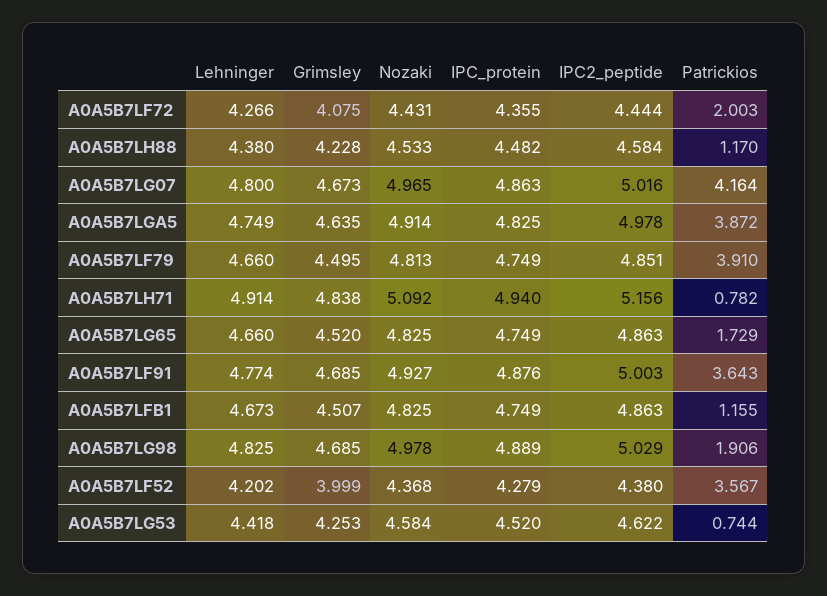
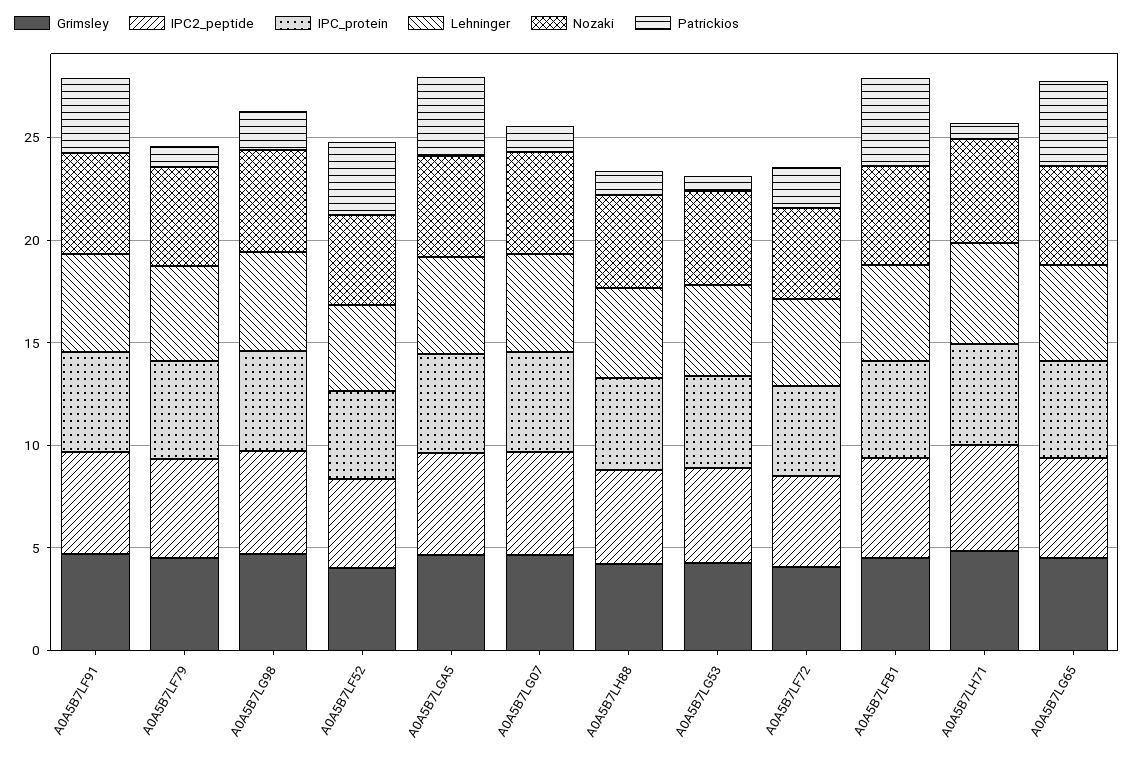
  {
    "Lehninger": {
      "A0A5B7LF72": 4.266,
      "A0A5B7LH88": 4.38,
      "A0A5B7LG07": 4.8,
      "A0A5B7LGA5": 4.749,
      "A0A5B7LF79": 4.66,
      "A0A5B7LH71": 4.914,
      "A0A5B7LG65": 4.66,
      "A0A5B7LF91": 4.774,
      "A0A5B7LFB1": 4.673,
      "A0A5B7LG98": 4.825,
      "A0A5B7LF52": 4.202,
      "A0A5B7LG53": 4.418
    },
    "Grimsley": {
      "A0A5B7LF72": 4.075,
      "A0A5B7LH88": 4.228,
      "A0A5B7LG07": 4.673,
      "A0A5B7LGA5": 4.635,
      "A0A5B7LF79": 4.495,
      "A0A5B7LH71": 4.838,
      "A0A5B7LG65": 4.52,
      "A0A5B7LF91": 4.685,
      "A0A5B7LFB1": 4.507,
      "A0A5B7LG98": 4.685,
      "A0A5B7LF52": 3.999,
      "A0A5B7LG53": 4.253
    },
    "Nozaki": {
      "A0A5B7LF72": 4.431,
      "A0A5B7LH88": 4.533,
      "A0A5B7LG07": 4.965,
      "A0A5B7LGA5": 4.914,
      "A0A5B7LF79": 4.813,
      "A0A5B7LH71": 5.092,
      "A0A5B7LG65": 4.825,
      "A0A5B7LF91": 4.927,
      "A0A5B7LFB1": 4.825,
      "A0A5B7LG98": 4.978,
      "A0A5B7LF52": 4.368,
      "A0A5B7LG53": 4.584
    },
    "IPC_protein": {
      "A0A5B7LF72": 4.355,
      "A0A5B7LH88": 4.482,
      "A0A5B7LG07": 4.863,
      "A0A5B7LGA5": 4.825,
      "A0A5B7LF79": 4.749,
      "A0A5B7LH71": 4.94,
      "A0A5B7LG65": 4.749,
      "A0A5B7LF91": 4.876,
      "A0A5B7LFB1": 4.749,
      "A0A5B7LG98": 4.889,
      "A0A5B7LF52": 4.279,
      "A0A5B7LG53": 4.52
    },
    "IPC2_peptide": {
      "A0A5B7LF72": 4.444,
      "A0A5B7LH88": 4.584,
      "A0A5B7LG07": 5.016,
      "A0A5B7LGA5": 4.978,
      "A0A5B7LF79": 4.851,
      "A0A5B7LH71": 5.156,
      "A0A5B7LG65": 4.863,
      "A0A5B7LF91": 5.003,
      "A0A5B7LFB1": 4.863,
      "A0A5B7LG98": 5.029,
      "A0A5B7LF52": 4.38,
      "A0A5B7LG53": 4.622
    },
    "Patrickios": {
      "A0A5B7LF72": 2.003,
      "A0A5B7LH88": 1.17,
-     "A0A5B7LG07": 4.164,
+     "A0A5B7LG07": 1,
      "A0A5B7LGA5": 3.872,
-     "A0A5B7LF79": 3.91,
+     "A0A5B7LF79": 1,
      "A0A5B7LH71": 0.782,
-     "A0A5B7LG65": 1.729,
+     "A0A5B7LG65": 4,
      "A0A5B7LF91": 3.643,
-     "A0A5B7LFB1": 1.155,
+     "A0A5B7LFB1": 4,
      "A0A5B7LG98": 1.906,
      "A0A5B7LF52": 3.567,
      "A0A5B7LG53": 0.744
    }
  }

